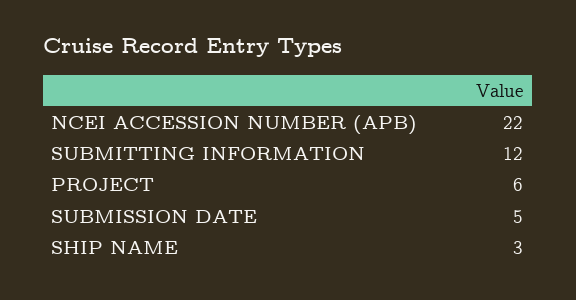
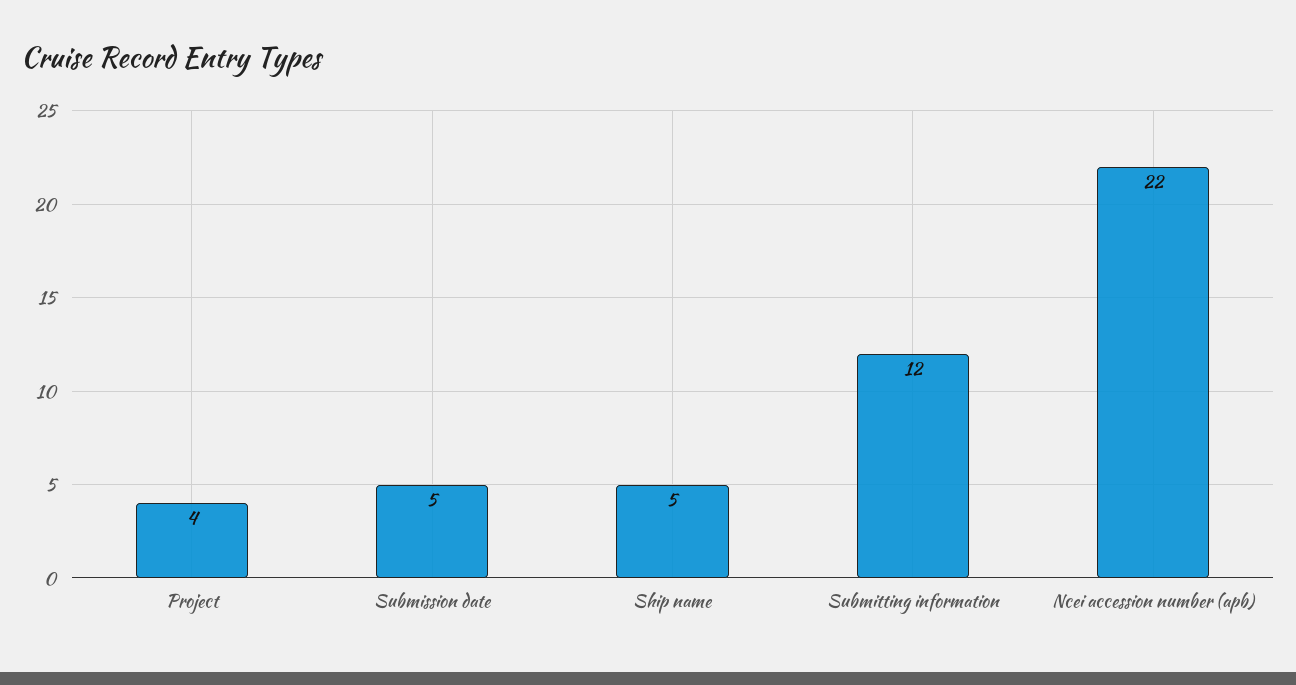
  {
    "NCEI ACCESSION NUMBER (APB)": 22,
    "SUBMITTING INFORMATION": 12,
-   "PROJECT": 6,
+   "PROJECT": 4,
    "SUBMISSION DATE": 5,
-   "SHIP NAME": 3
+   "SHIP NAME": 5
  }

